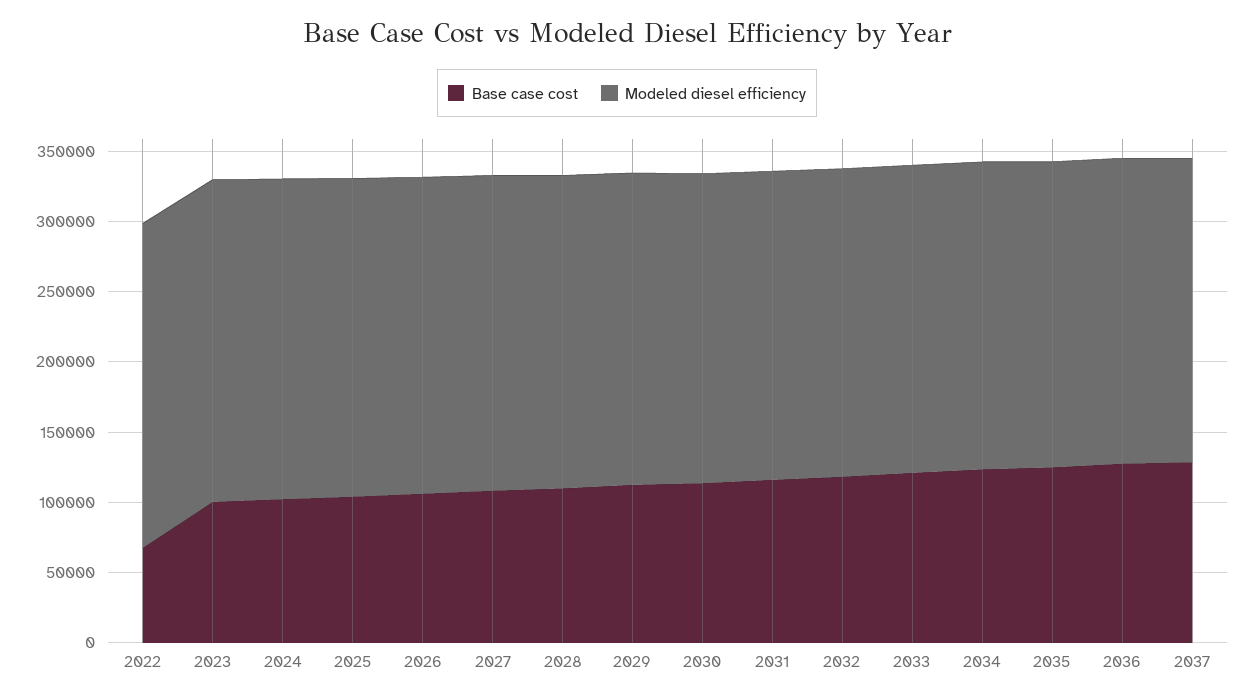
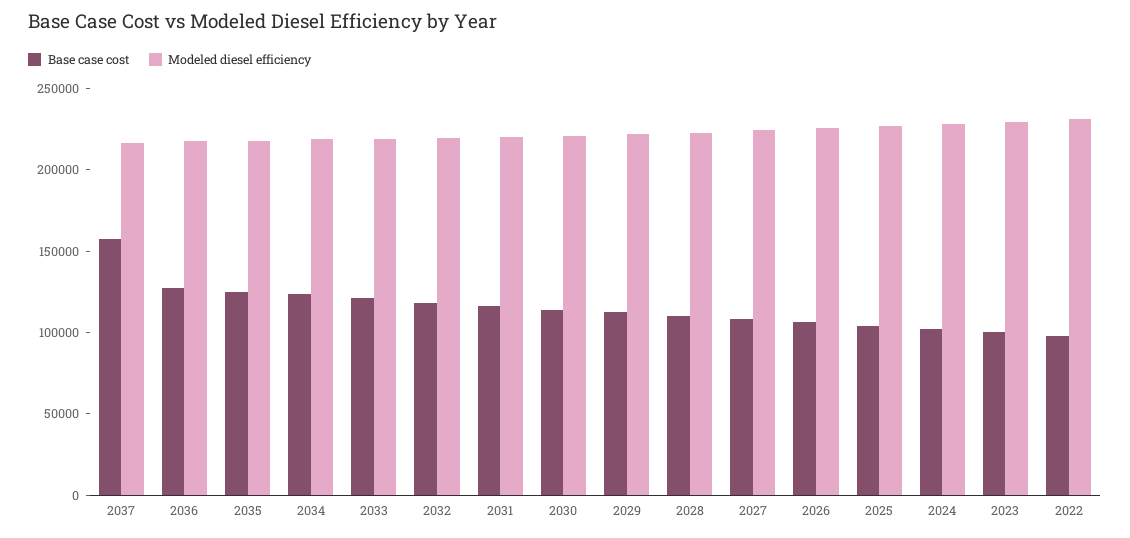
  {
    "Base case cost": {
-     "2022": 70000,
+     "2022": 100000,
      "2023": 100000,
      "2024": 100000,
      "2025": 100000,
      "2026": 110000,
      "2027": 110000,
      "2028": 110000,
      "2029": 110000,
      "2030": 110000,
      "2031": 120000,
      "2032": 120000,
      "2033": 120000,
      "2034": 120000,
      "2035": 120000,
      "2036": 130000,
-     "2037": 130000
+     "2037": 160000
    },
    "Modeled diesel efficiency": {
      "2022": 230000,
      "2023": 230000,
      "2024": 230000,
      "2025": 230000,
      "2026": 230000,
      "2027": 220000,
      "2028": 220000,
      "2029": 220000,
      "2030": 220000,
      "2031": 220000,
      "2032": 220000,
      "2033": 220000,
      "2034": 220000,
      "2035": 220000,
      "2036": 220000,
      "2037": 220000
    }
  }

